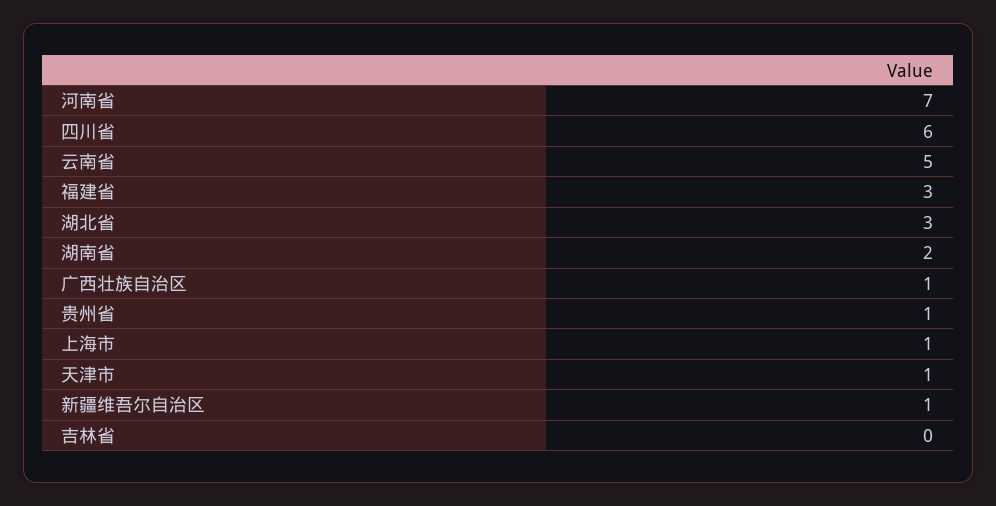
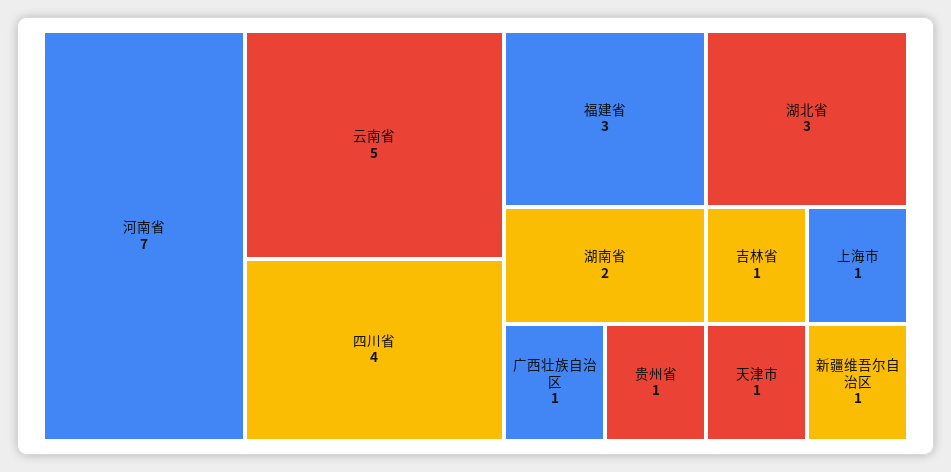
  {
    "河南省": 7,
-   "四川省": 6,
+   "四川省": 4,
    "云南省": 5,
    "福建省": 3,
    "湖北省": 3,
    "湖南省": 2,
    "广西壮族自治区": 1,
    "贵州省": 1,
    "上海市": 1,
    "天津市": 1,
    "新疆维吾尔自治区": 1,
-   "吉林省": 0
+   "吉林省": 1
  }

